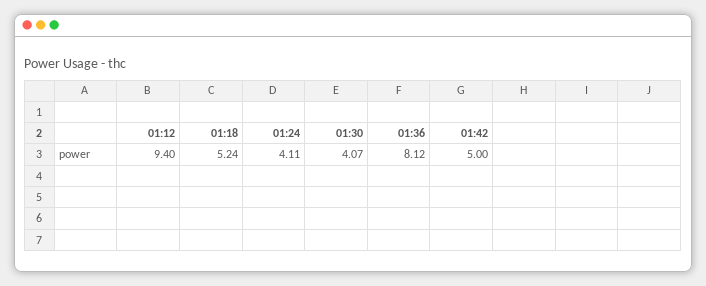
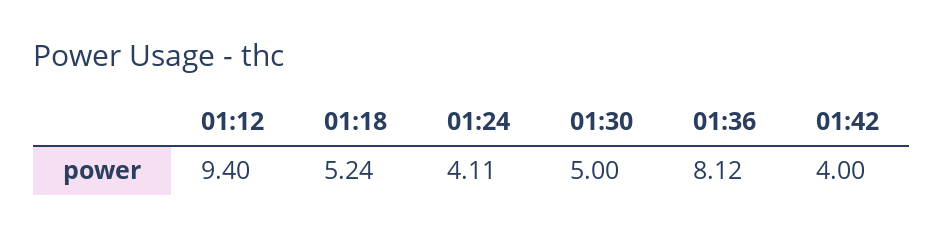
  {
    "01:12": 9.4,
    "01:18": 5.24,
    "01:24": 4.11,
-   "01:30": 4.07,
+   "01:30": 5,
    "01:36": 8.12,
-   "01:42": 5
+   "01:42": 4
  }

